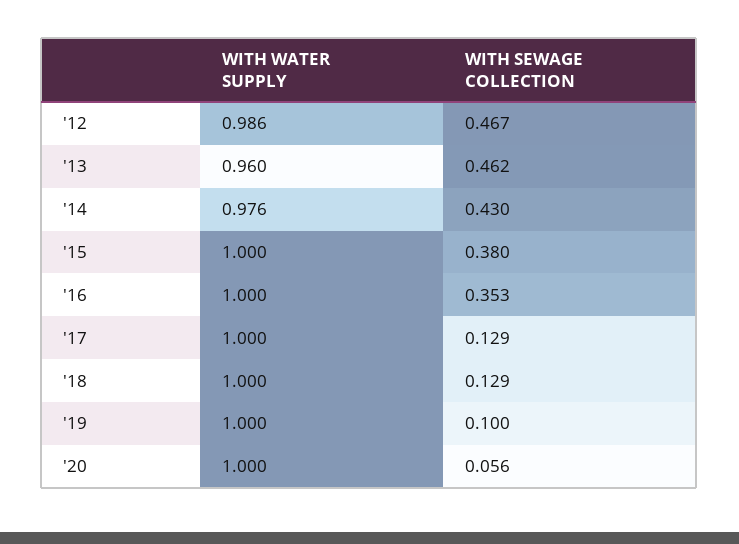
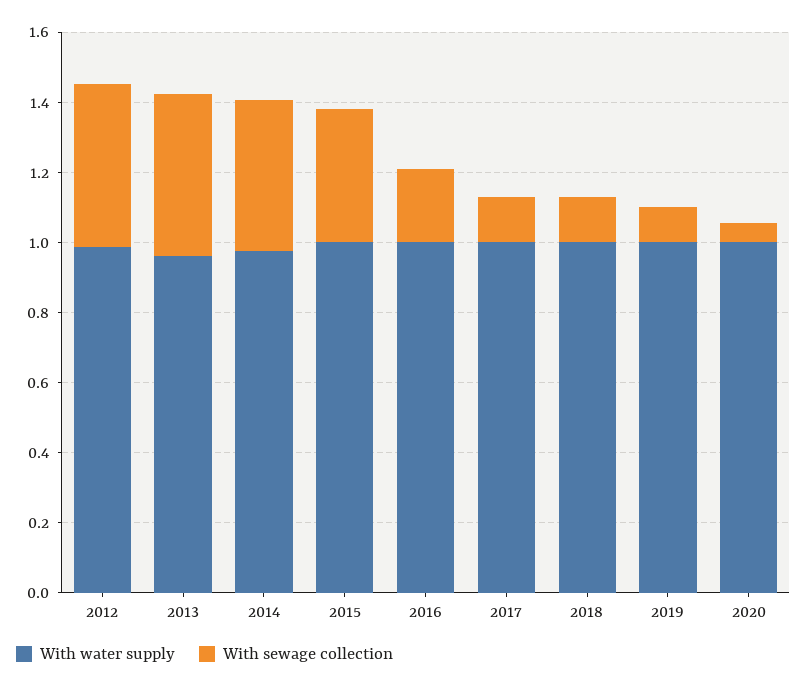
  {
    "WITH WATER SUPPLY": {
      "'12": 0.986,
      "'13": 0.96,
      "'14": 0.976,
      "'15": 1,
      "'16": 1,
      "'17": 1,
      "'18": 1,
      "'19": 1,
      "'20": 1
    },
    "WITH SEWAGE COLLECTION": {
      "'12": 0.467,
      "'13": 0.462,
      "'14": 0.43,
      "'15": 0.38,
-     "'16": 0.353,
+     "'16": 0.2,
      "'17": 0.129,
      "'18": 0.129,
      "'19": 0.1,
      "'20": 0.056
    }
  }

